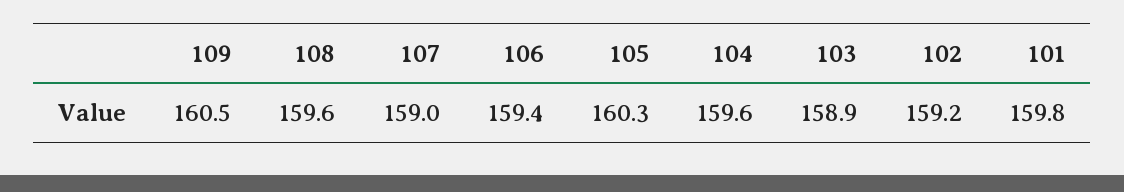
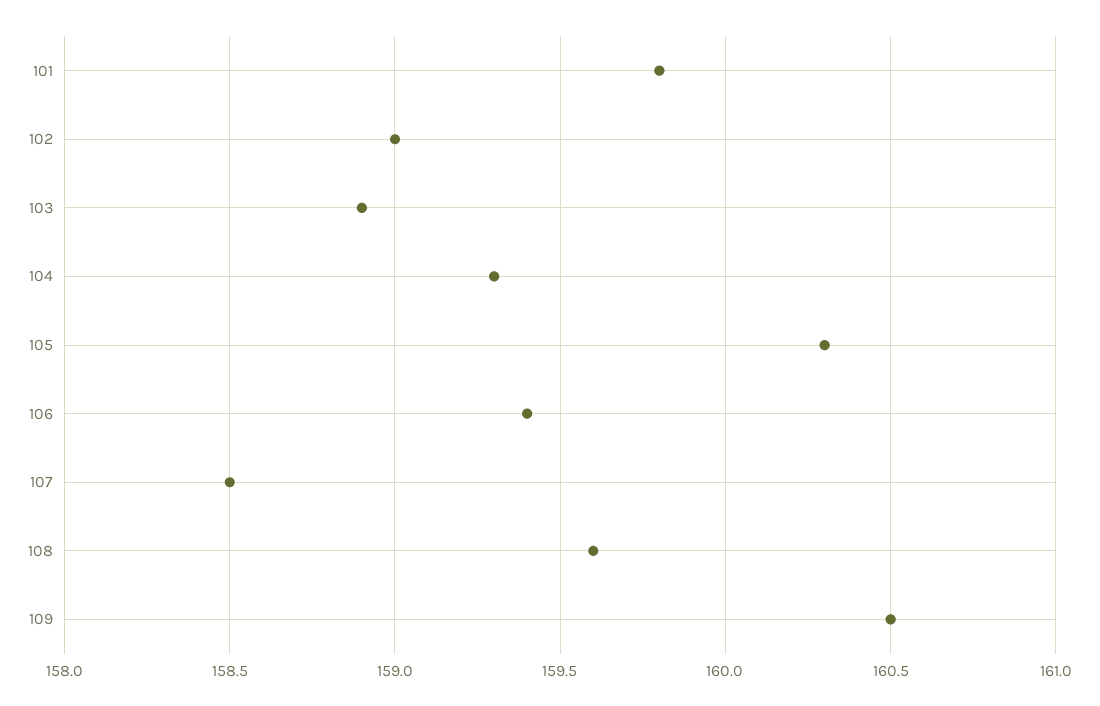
  {
    "109": 160.5,
    "108": 159.6,
-   "107": 159,
+   "107": 158.5,
    "106": 159.4,
    "105": 160.3,
-   "104": 159.6,
+   "104": 159.3,
    "103": 158.9,
-   "102": 159.2,
+   "102": 159,
    "101": 159.8
  }

